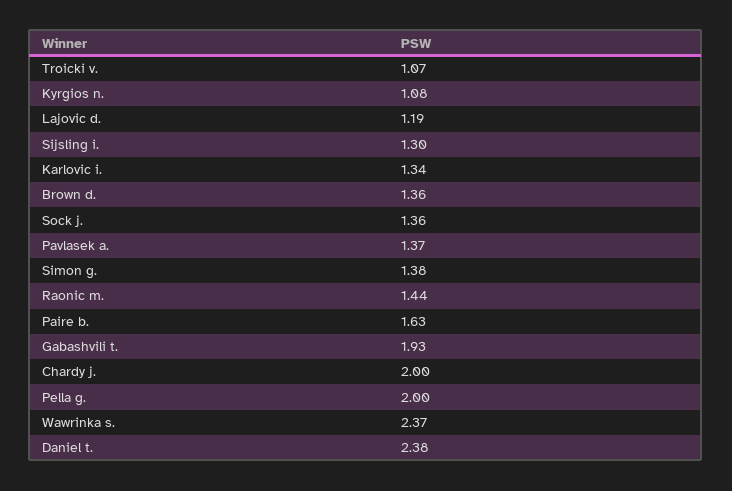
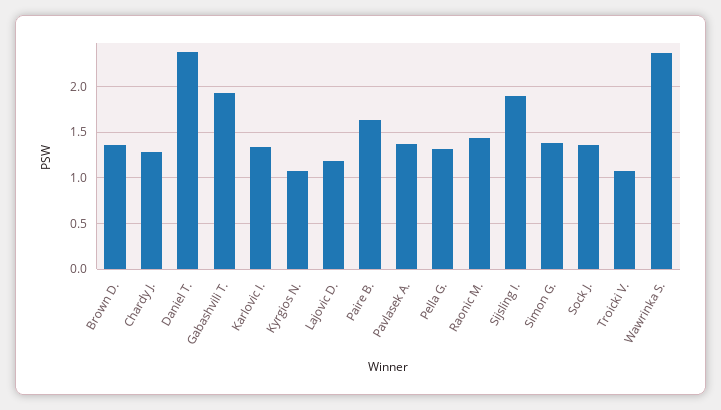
  {
    "Troicki v.": 1.07,
    "Kyrgios n.": 1.08,
    "Lajovic d.": 1.19,
-   "Sijsling i.": 1.3,
+   "Sijsling i.": 1.9,
    "Karlovic i.": 1.34,
    "Brown d.": 1.36,
    "Sock j.": 1.36,
    "Pavlasek a.": 1.37,
    "Simon g.": 1.38,
    "Raonic m.": 1.44,
    "Paire b.": 1.63,
    "Gabashvili t.": 1.93,
-   "Chardy j.": 2,
+   "Chardy j.": 1.3,
-   "Pella g.": 2,
+   "Pella g.": 1.3,
    "Wawrinka s.": 2.37,
    "Daniel t.": 2.38
  }

